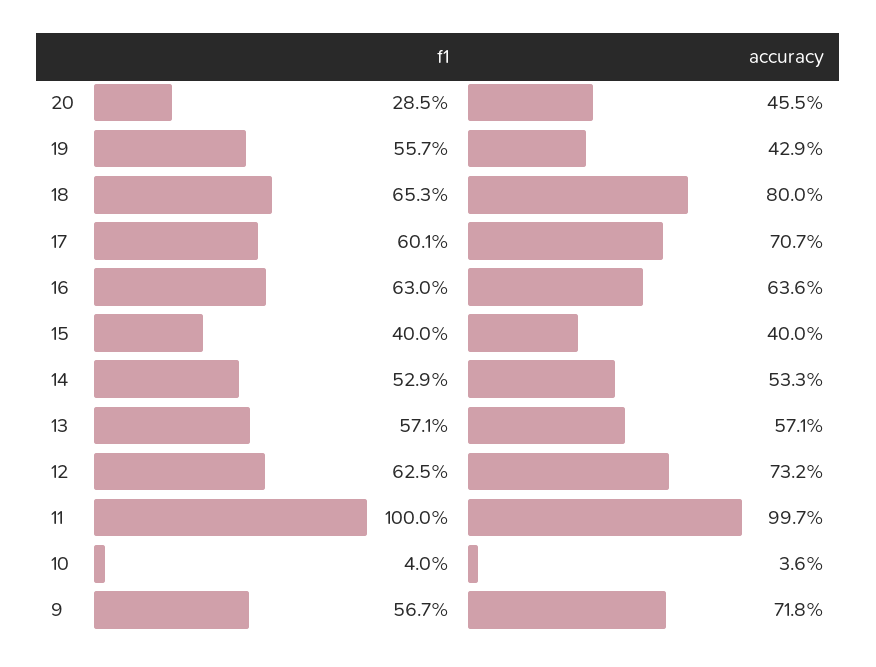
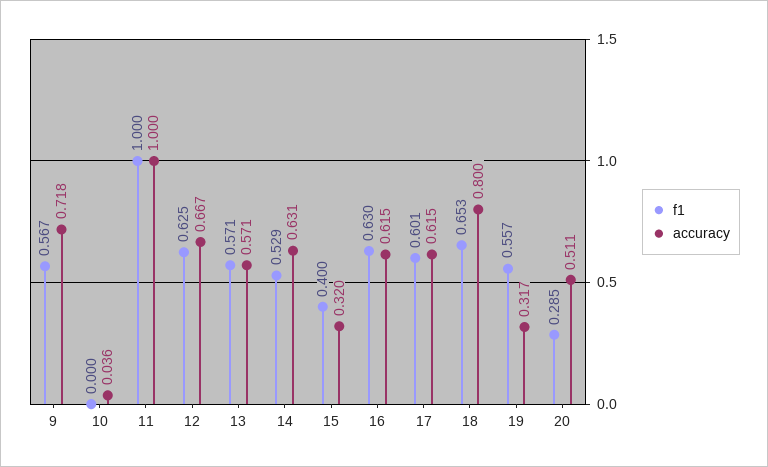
  {
    "f1": {
      "20": 0.285,
      "19": 0.557,
      "18": 0.653,
      "17": 0.601,
      "16": 0.63,
      "15": 0.4,
      "14": 0.529,
      "13": 0.571,
      "12": 0.625,
      "11": 1,
-     "10": 0.04,
+     "10": 0,
      "9": 0.567
    },
    "accuracy": {
-     "20": 0.455,
+     "20": 0.511,
-     "19": 0.429,
+     "19": 0.317,
      "18": 0.8,
-     "17": 0.707,
+     "17": 0.615,
-     "16": 0.636,
+     "16": 0.615,
-     "15": 0.4,
+     "15": 0.32,
-     "14": 0.533,
+     "14": 0.631,
      "13": 0.571,
-     "12": 0.732,
+     "12": 0.667,
-     "11": 0.997,
+     "11": 1,
      "10": 0.036,
      "9": 0.718
    }
  }

